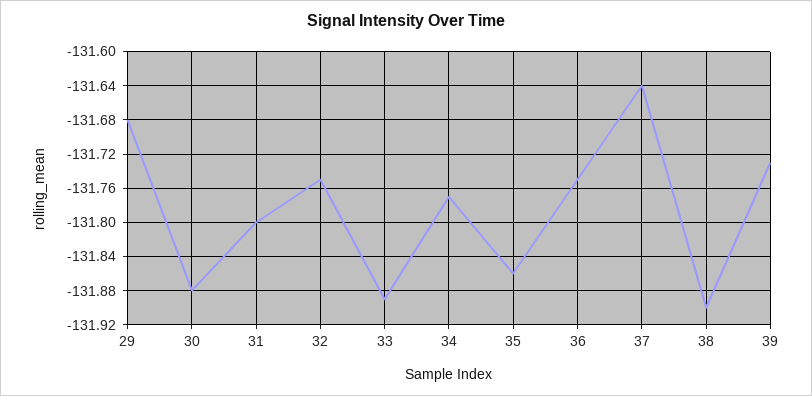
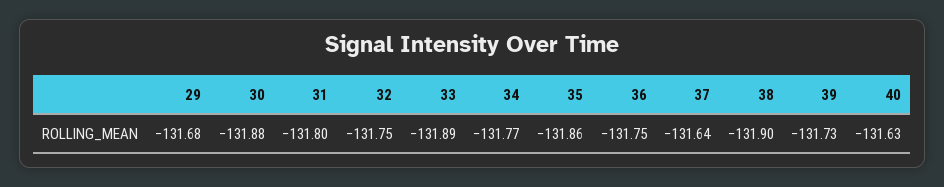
  {
    "29": -131.68,
    "30": -131.88,
    "31": -131.8,
    "32": -131.75,
    "33": -131.89,
    "34": -131.77,
    "35": -131.86,
    "36": -131.75,
    "37": -131.64,
    "38": -131.9,
-   "39": -131.73
+   "39": -131.73,
+   "40": -131.63
  }

